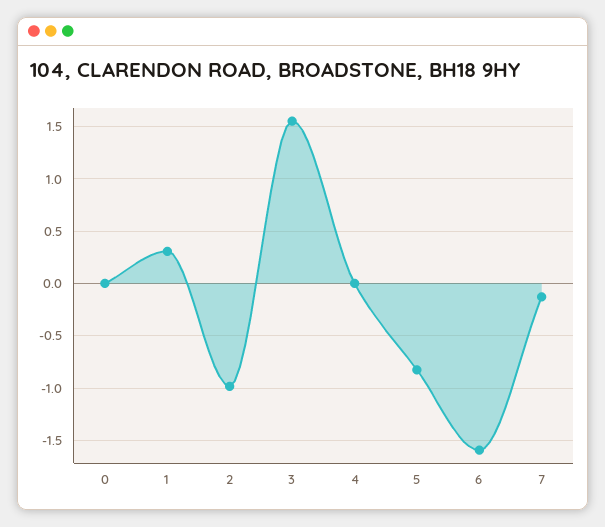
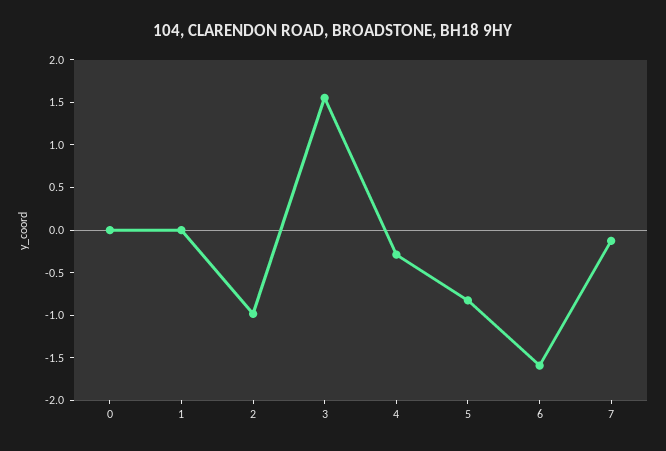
  {
    "0": 0,
-   "1": 0.3,
+   "1": 0,
    "2": -1,
    "3": 1.6,
-   "4": 0,
+   "4": -0.3,
    "5": -0.8,
    "6": -1.6,
    "7": -0.1
  }

